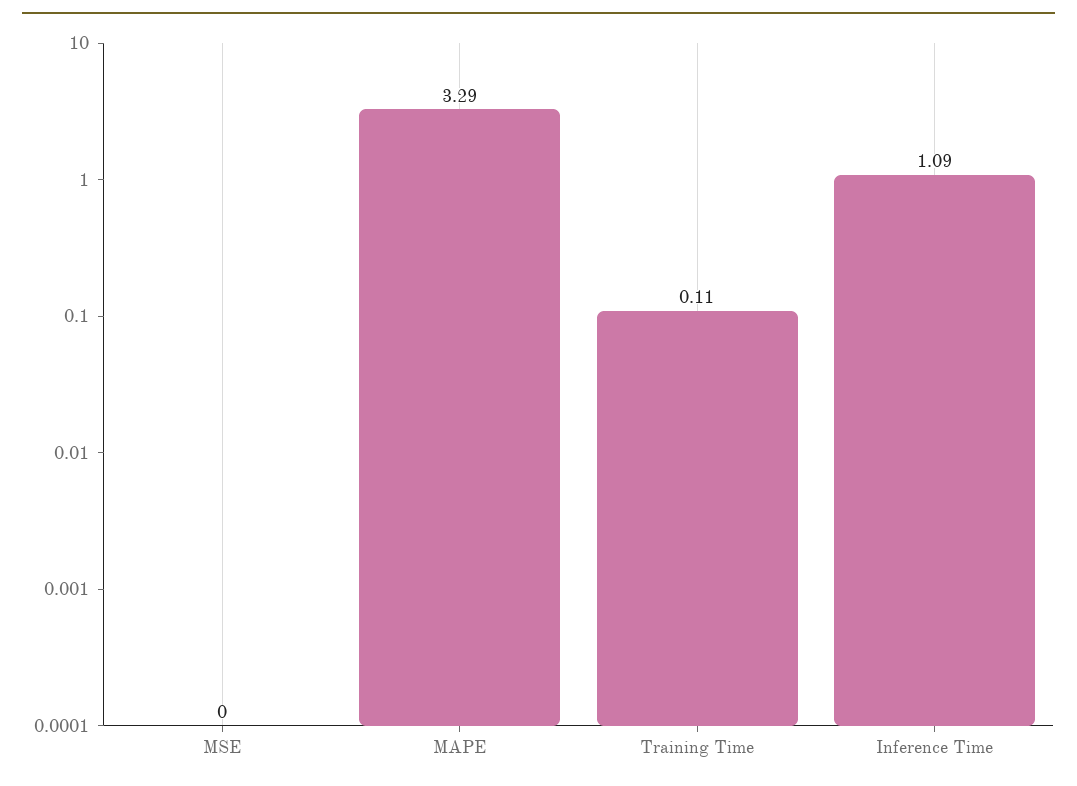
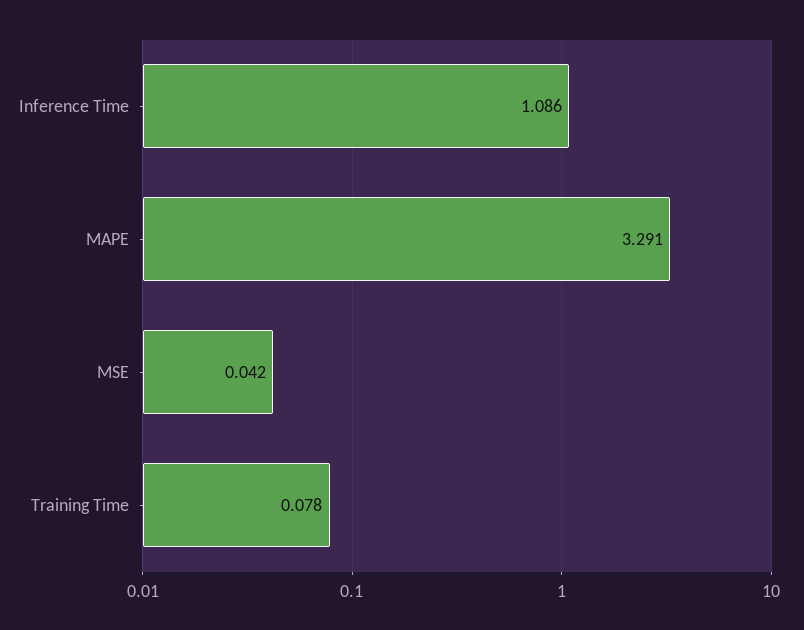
  {
-   "MSE": 0,
+   "MSE": 0.042,
    "MAPE": 3.291,
-   "Training Time": 0.11,
+   "Training Time": 0.078,
    "Inference Time": 1.086
  }

